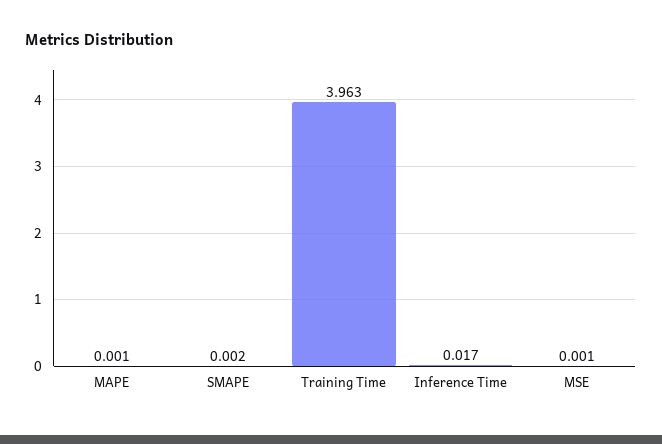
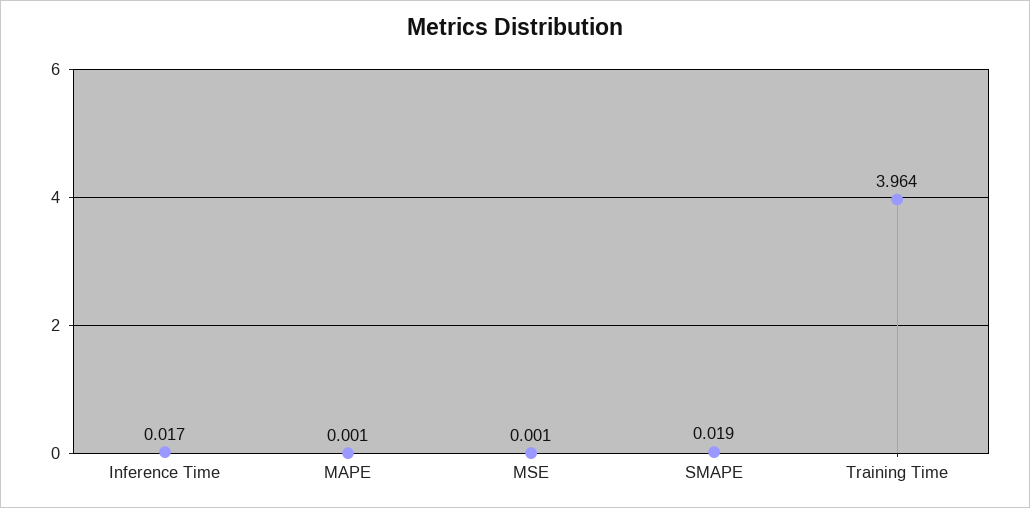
  {
    "MAPE": 0.001,
-   "SMAPE": 0.002,
+   "SMAPE": 0.019,
-   "Training Time": 3.963,
+   "Training Time": 3.964,
    "Inference Time": 0.017,
    "MSE": 0.001
  }

